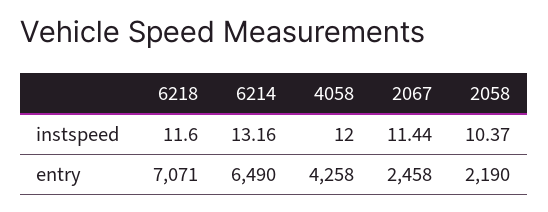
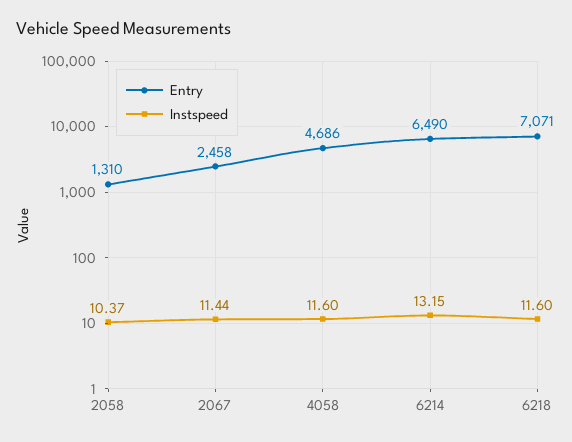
  {
    "instspeed": {
      "6218": 11.6,
-     "6214": 13.16,
+     "6214": 13.15,
-     "4058": 12,
+     "4058": 11.6,
      "2067": 11.44,
      "2058": 10.37
    },
    "entry": {
      "6218": 7071,
      "6214": 6490,
-     "4058": 4258,
+     "4058": 4686,
      "2067": 2458,
-     "2058": 2190
+     "2058": 1310
    }
  }

